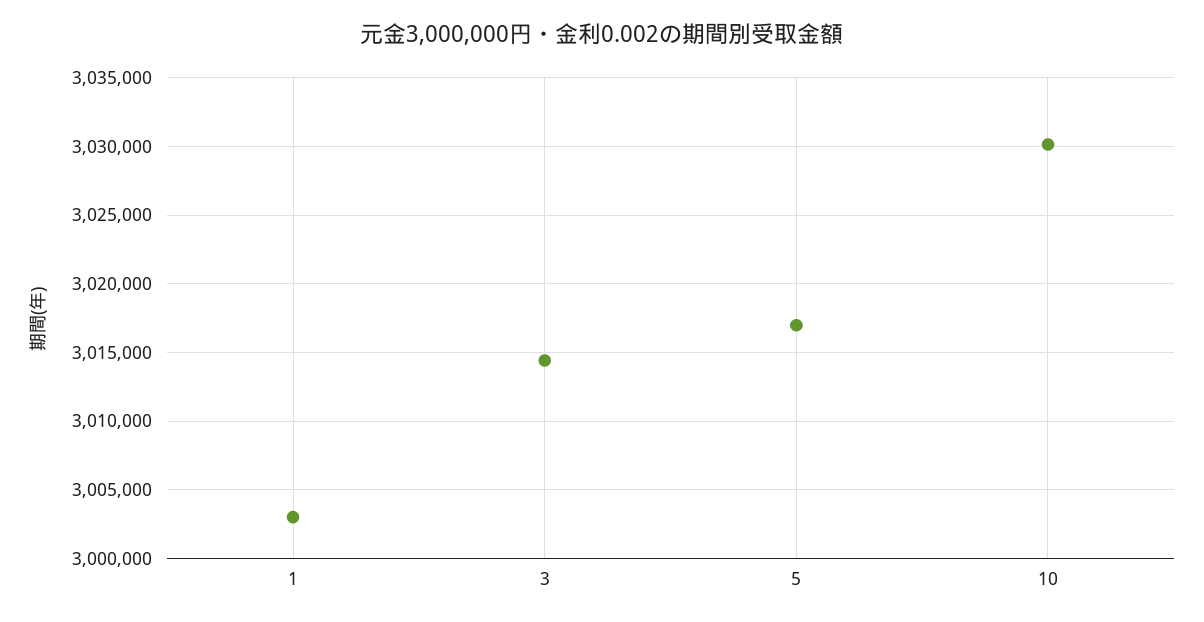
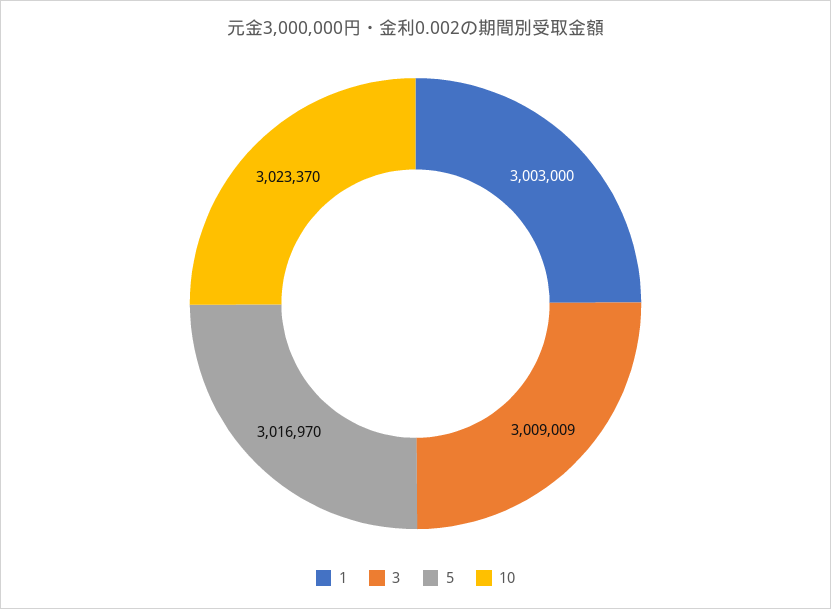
  {
    "1": 3003000,
-   "3": 3014500,
+   "3": 3009009,
    "5": 3016970,
-   "10": 3030000
+   "10": 3023370
  }

